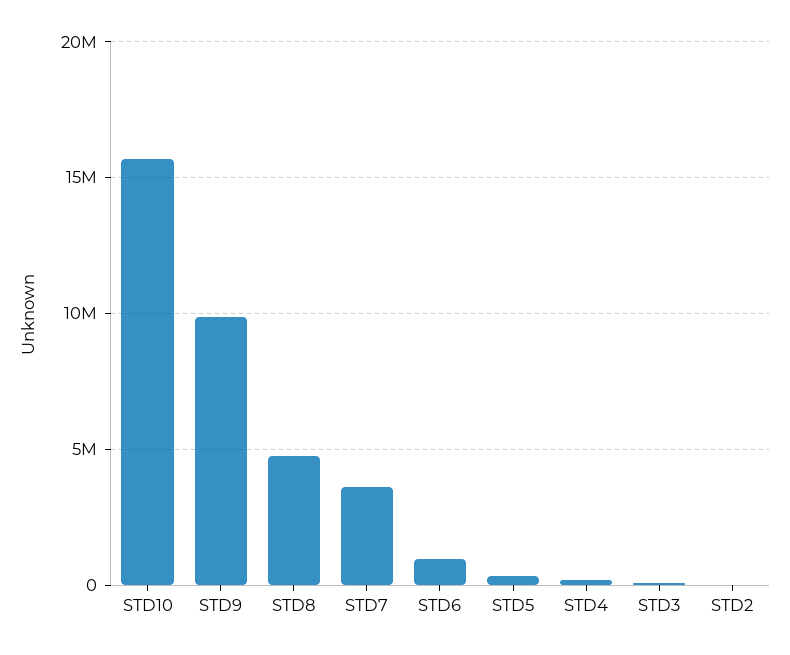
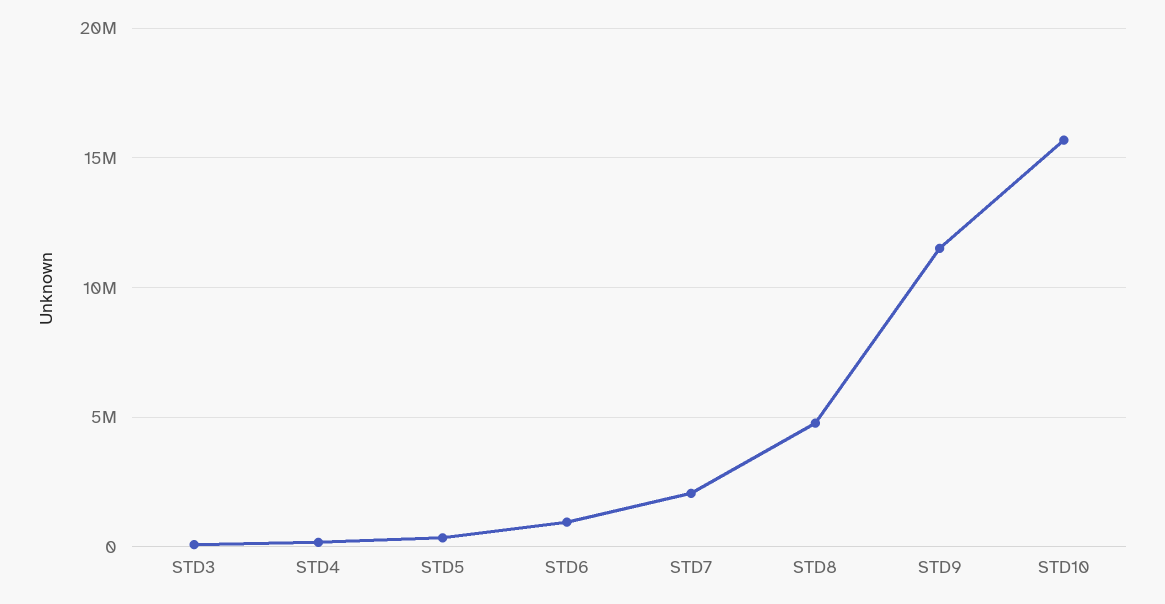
  {
    "STD10": 15500000,
-   "STD9": 10000000,
+   "STD9": 11500000,
    "STD8": 5000000,
-   "STD7": 3500000,
+   "STD7": 2000000,
    "STD6": 1000000,
    "STD5": 500000,
    "STD4": 0,
-   "STD3": 0,
+   "STD3": 0
-   "STD2": 0
  }

